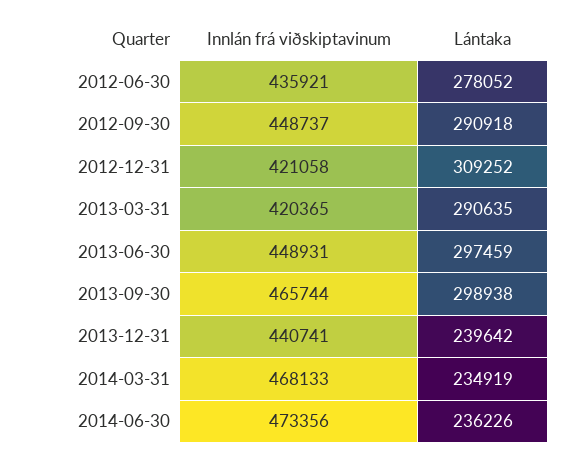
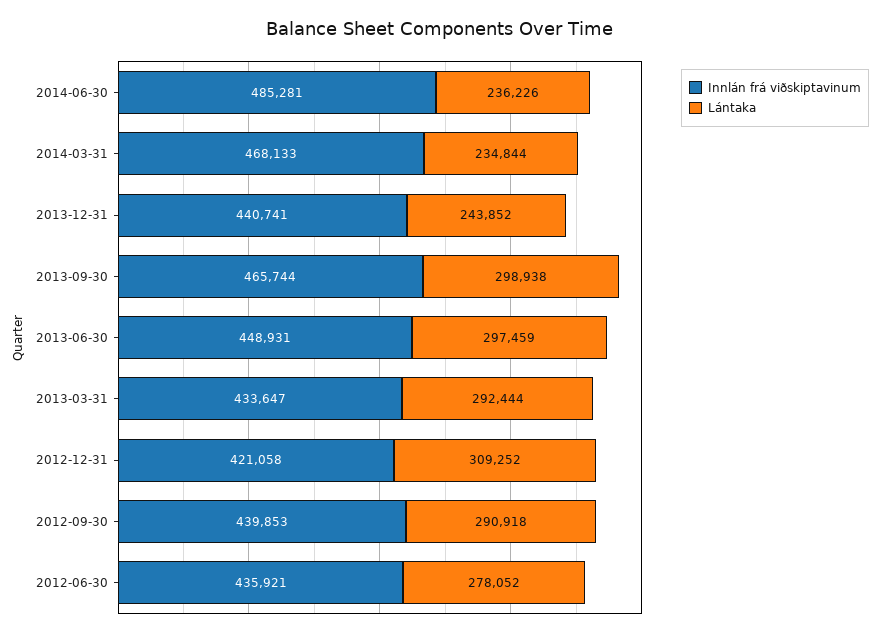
  {
    "Innlán frá viðskiptavinum": {
      "2012-06-30": 435921,
-     "2012-09-30": 448737,
+     "2012-09-30": 439853,
      "2012-12-31": 421058,
-     "2013-03-31": 420365,
+     "2013-03-31": 433647,
      "2013-06-30": 448931,
      "2013-09-30": 465744,
      "2013-12-31": 440741,
      "2014-03-31": 468133,
-     "2014-06-30": 473356
+     "2014-06-30": 485281
    },
    "Lántaka": {
      "2012-06-30": 278052,
      "2012-09-30": 290918,
      "2012-12-31": 309252,
-     "2013-03-31": 290635,
+     "2013-03-31": 292444,
      "2013-06-30": 297459,
      "2013-09-30": 298938,
-     "2013-12-31": 239642,
+     "2013-12-31": 243852,
-     "2014-03-31": 234919,
+     "2014-03-31": 234844,
      "2014-06-30": 236226
    }
  }

